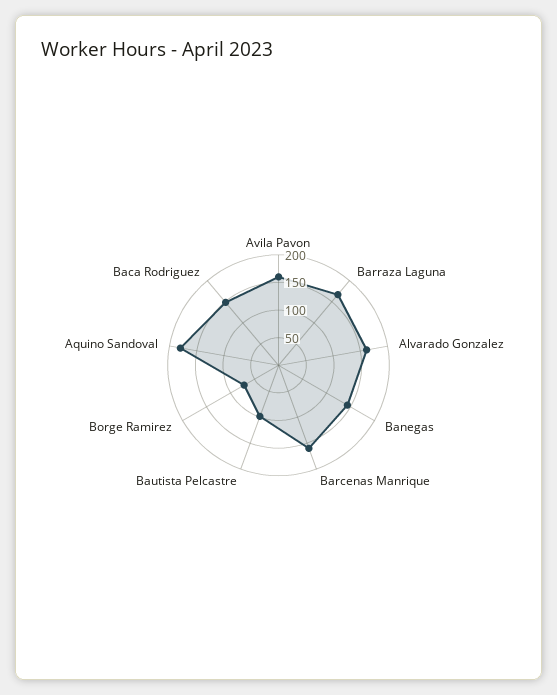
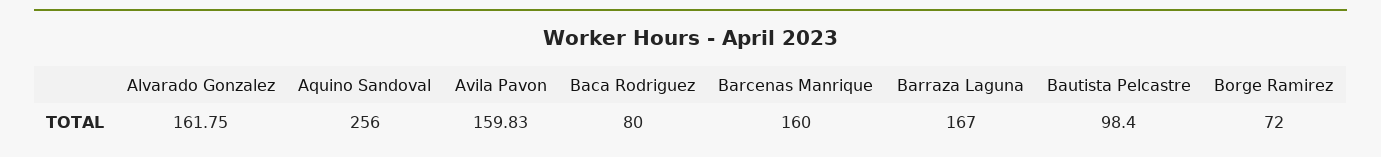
  {
    "Avila Pavon": 159.83,
    "Barraza Laguna": 167,
    "Alvarado Gonzalez": 161.75,
-   "Banegas": 150,
    "Barcenas Manrique": 160,
    "Bautista Pelcastre": 98.4,
    "Borge Ramirez": 72,
-   "Aquino Sandoval": 175,
+   "Aquino Sandoval": 256,
-   "Baca Rodriguez": 150
+   "Baca Rodriguez": 80
  }

